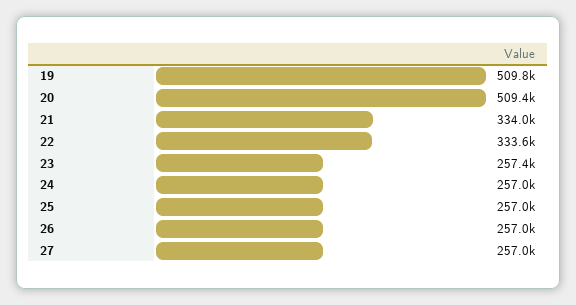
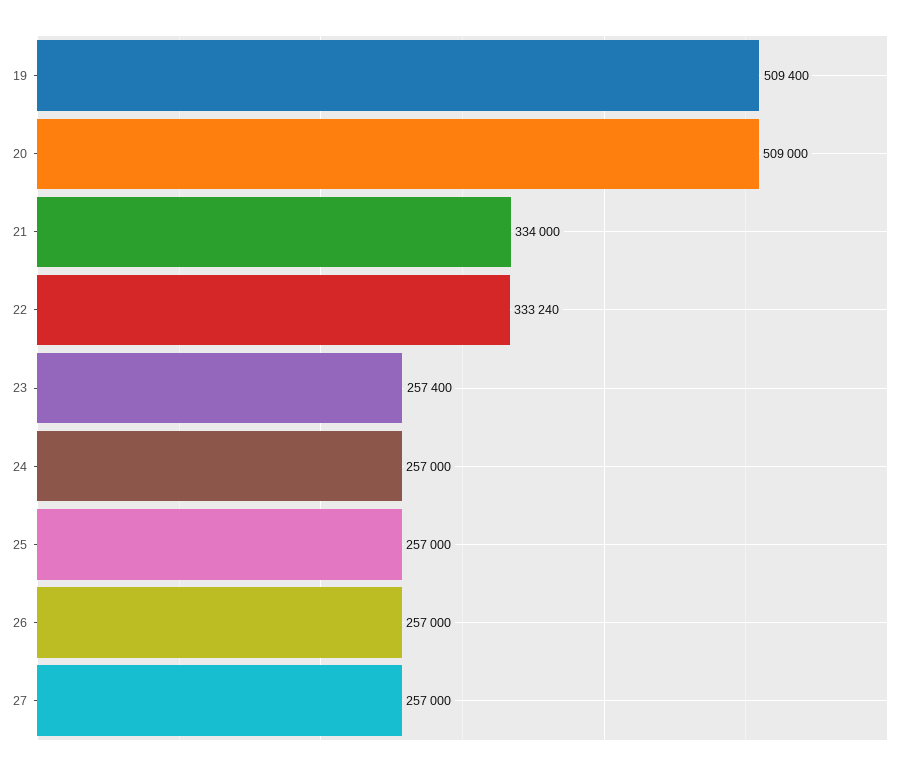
  {
-   "19": 509800,
+   "19": 509400,
-   "20": 509400,
+   "20": 509000,
    "21": 334000,
-   "22": 333600,
+   "22": 333240,
    "23": 257400,
    "24": 257000,
    "25": 257000,
    "26": 257000,
    "27": 257000
  }

